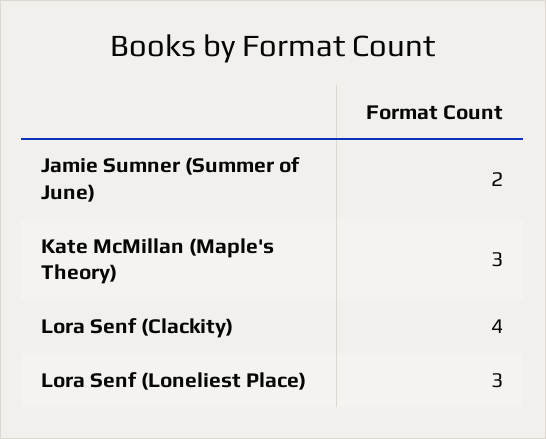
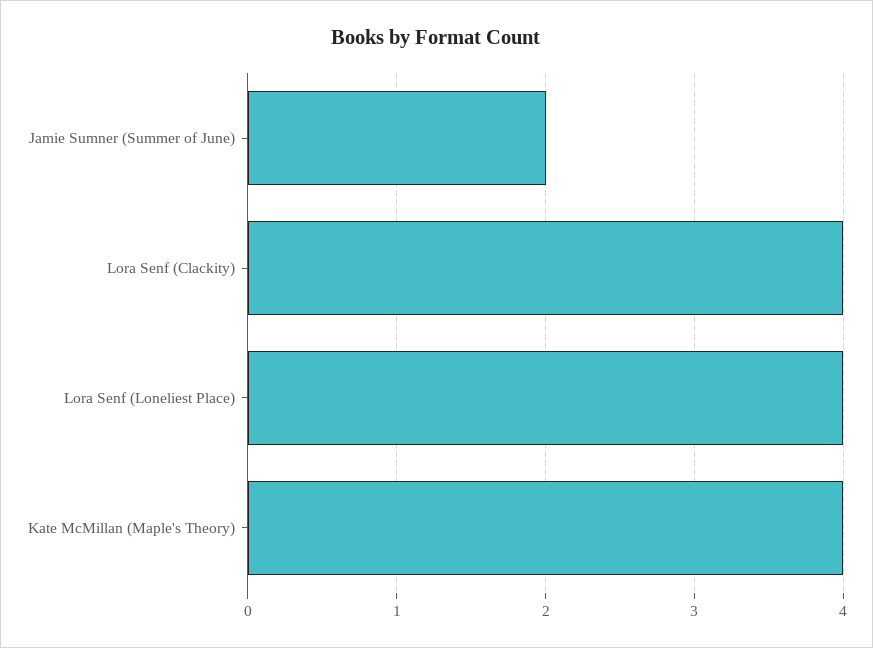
  {
    "Jamie Sumner (Summer of June)": 2,
-   "Kate McMillan (Maple's Theory)": 3,
+   "Kate McMillan (Maple's Theory)": 4,
    "Lora Senf (Clackity)": 4,
-   "Lora Senf (Loneliest Place)": 3
+   "Lora Senf (Loneliest Place)": 4
  }

